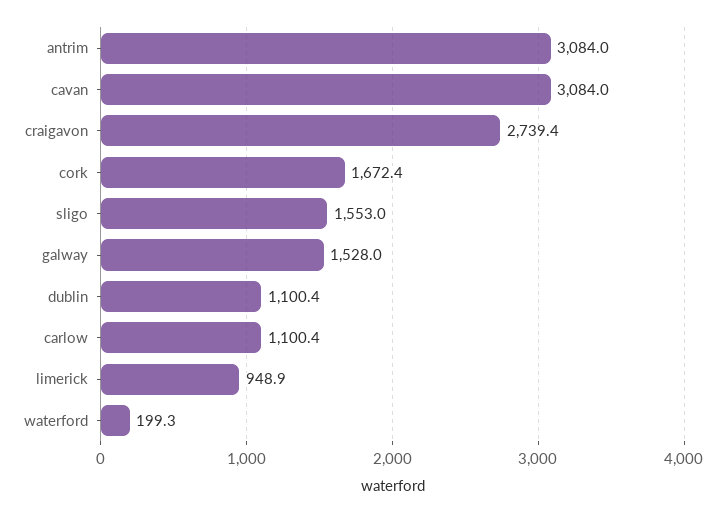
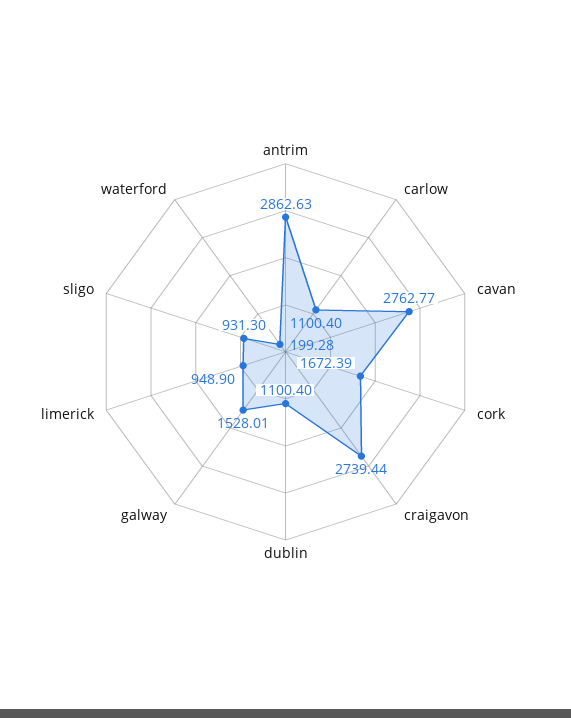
  {
-   "antrim": 3084,
+   "antrim": 2862.63,
-   "cavan": 3084,
+   "cavan": 2762.77,
    "craigavon": 2739.44,
    "cork": 1672.39,
-   "sligo": 1553,
+   "sligo": 931.3,
    "galway": 1528.01,
    "dublin": 1100.4,
    "carlow": 1100.4,
    "limerick": 948.9,
    "waterford": 199.28
  }

